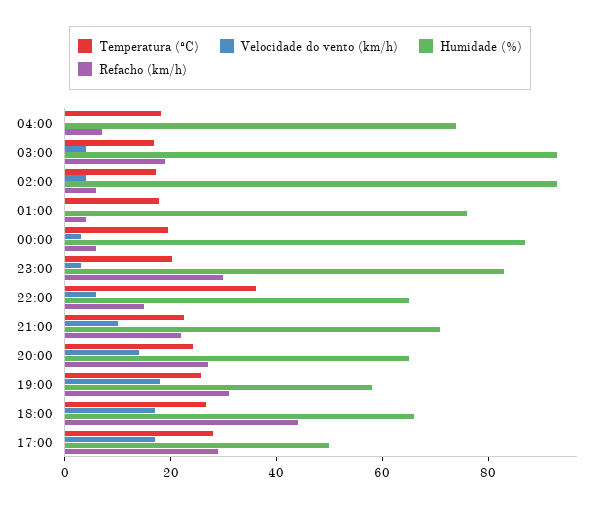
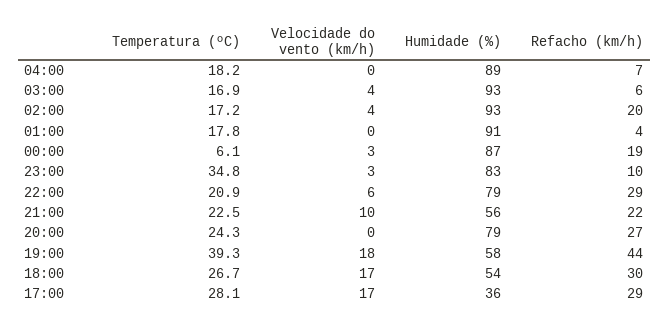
  {
    "Temperatura (ºC)": {
      "04:00": 18.2,
      "03:00": 16.9,
      "02:00": 17.2,
      "01:00": 17.8,
-     "00:00": 20,
+     "00:00": 6.1,
-     "23:00": 20,
+     "23:00": 34.8,
-     "22:00": 35,
+     "22:00": 20.9,
      "21:00": 22.5,
      "20:00": 24.3,
-     "19:00": 25,
+     "19:00": 39.3,
      "18:00": 26.7,
      "17:00": 28.1
    },
    "Velocidade do vento (km/h)": {
      "04:00": 0,
      "03:00": 4,
      "02:00": 4,
      "01:00": 0,
      "00:00": 3,
      "23:00": 3,
      "22:00": 6,
      "21:00": 10,
-     "20:00": 15,
+     "20:00": 0,
      "19:00": 18,
      "18:00": 17,
      "17:00": 17
    },
    "Humidade (%)": {
-     "04:00": 75,
+     "04:00": 89,
      "03:00": 93,
      "02:00": 93,
-     "01:00": 75,
+     "01:00": 91,
      "00:00": 87,
      "23:00": 83,
-     "22:00": 65,
+     "22:00": 79,
-     "21:00": 70,
+     "21:00": 56,
-     "20:00": 65,
+     "20:00": 79,
      "19:00": 58,
-     "18:00": 65,
+     "18:00": 54,
-     "17:00": 50
+     "17:00": 36
    },
    "Refacho (km/h)": {
      "04:00": 7,
-     "03:00": 20,
+     "03:00": 6,
-     "02:00": 5,
+     "02:00": 20,
      "01:00": 4,
-     "00:00": 5,
+     "00:00": 19,
-     "23:00": 30,
+     "23:00": 10,
-     "22:00": 15,
+     "22:00": 29,
      "21:00": 22,
      "20:00": 27,
-     "19:00": 30,
+     "19:00": 44,
-     "18:00": 45,
+     "18:00": 30,
      "17:00": 29
    }
  }

